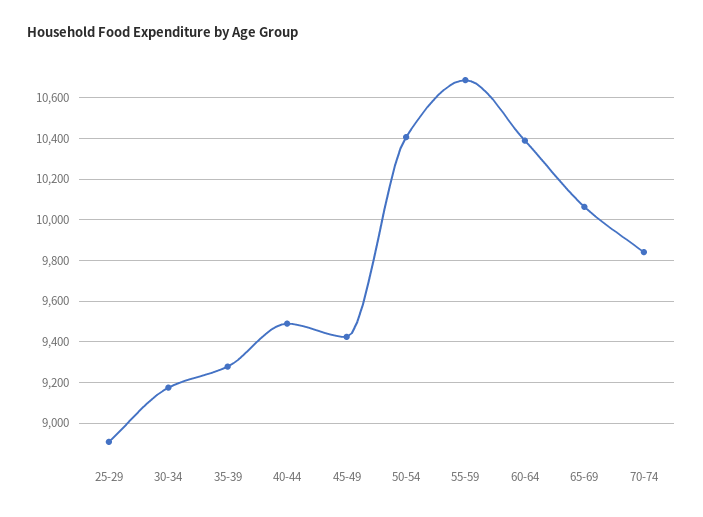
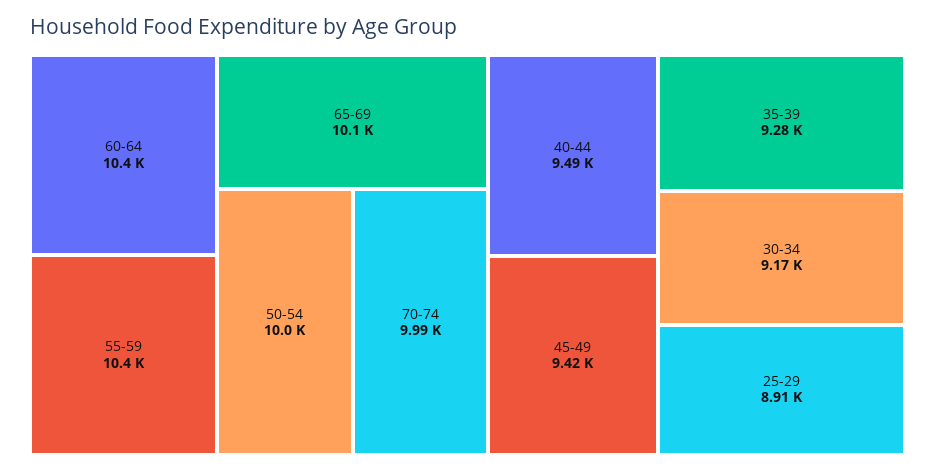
  {
    "25-29": 8910,
    "30-34": 9170,
    "35-39": 9280,
    "40-44": 9490,
    "45-49": 9420,
-   "50-54": 10400,
+   "50-54": 10000,
-   "55-59": 10700,
+   "55-59": 10400,
    "60-64": 10400,
    "65-69": 10100,
-   "70-74": 9850
+   "70-74": 9990
  }

